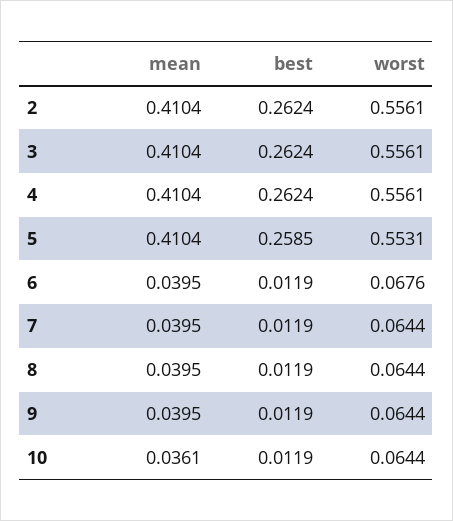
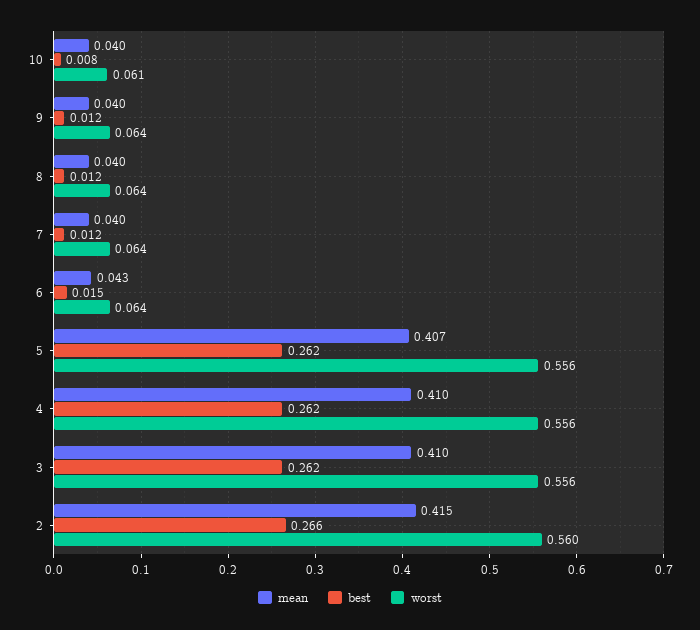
  {
    "mean": {
-     "2": 0.4104,
+     "2": 0.415,
      "3": 0.4104,
      "4": 0.4104,
-     "5": 0.4104,
+     "5": 0.407,
-     "6": 0.0395,
+     "6": 0.043,
      "7": 0.0395,
      "8": 0.0395,
      "9": 0.0395,
-     "10": 0.0361
+     "10": 0.04
    },
    "best": {
-     "2": 0.2624,
+     "2": 0.266,
      "3": 0.2624,
      "4": 0.2624,
-     "5": 0.2585,
+     "5": 0.262,
-     "6": 0.0119,
+     "6": 0.015,
      "7": 0.0119,
      "8": 0.0119,
      "9": 0.0119,
-     "10": 0.0119
+     "10": 0.008
    },
    "worst": {
-     "2": 0.5561,
+     "2": 0.56,
      "3": 0.5561,
      "4": 0.5561,
-     "5": 0.5531,
+     "5": 0.556,
-     "6": 0.0676,
+     "6": 0.064,
      "7": 0.0644,
      "8": 0.0644,
      "9": 0.0644,
-     "10": 0.0644
+     "10": 0.061
    }
  }

